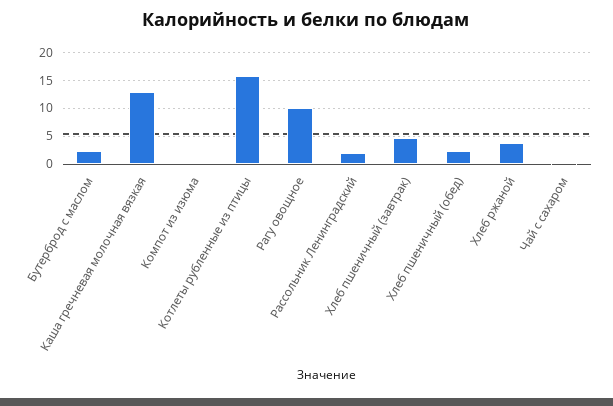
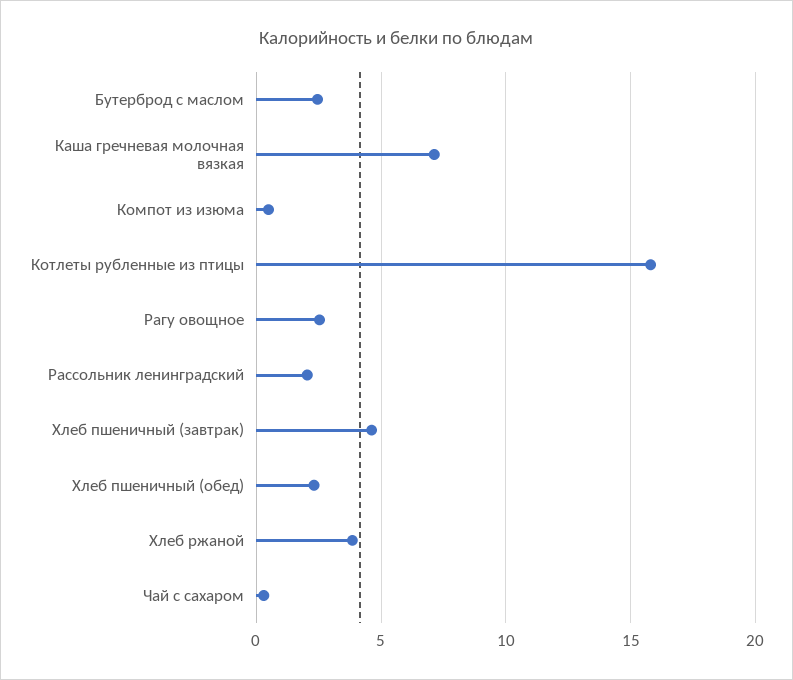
  {
    "Бутерброд с маслом": 2.5,
-   "Каша гречневая молочная вязкая": 12.5,
+   "Каша гречневая молочная вязкая": 7,
    "Компот из изюма": 0.5,
    "Котлеты рубленные из птицы": 16,
-   "Рагу овощное": 10,
+   "Рагу овощное": 2.5,
    "Рассольник Ленинградский": 2,
    "Хлеб пшеничный (завтрак)": 4.5,
    "Хлеб пшеничный (обед)": 2.5,
    "Хлеб ржаной": 4,
    "Чай с сахаром": 0.5
  }

